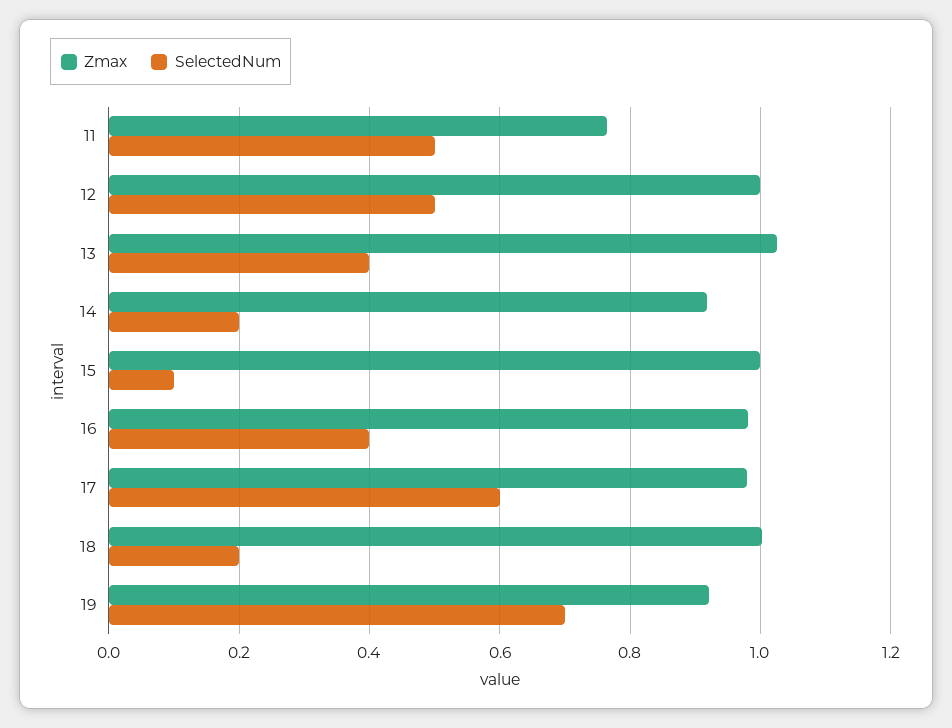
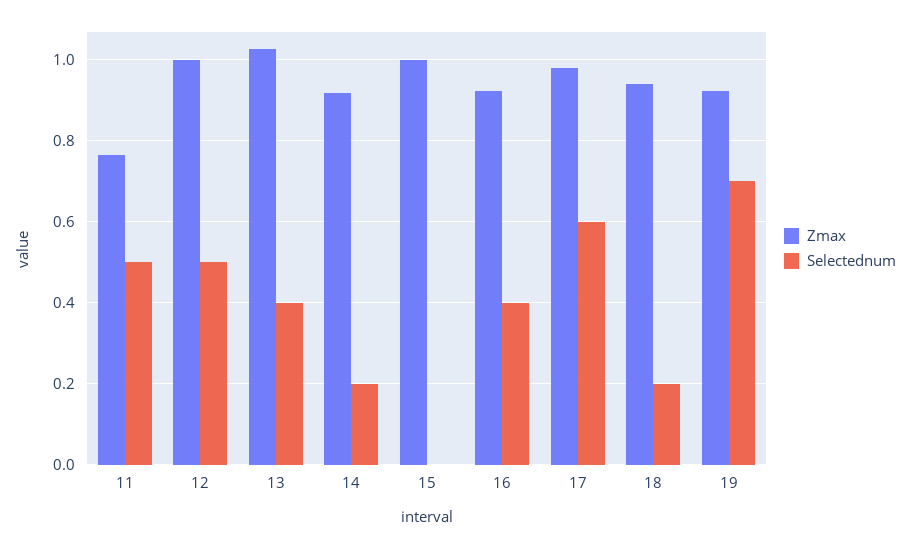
  {
    "Zmax": {
      "11": 0.76,
      "12": 1,
      "13": 1.02,
      "14": 0.92,
      "15": 1,
-     "16": 0.98,
+     "16": 0.92,
      "17": 0.98,
-     "18": 1,
+     "18": 0.94,
      "19": 0.92
    },
    "SelectedNum": {
      "11": 0.5,
      "12": 0.5,
      "13": 0.4,
      "14": 0.2,
-     "15": 0.1,
+     "15": 0,
      "16": 0.4,
      "17": 0.6,
      "18": 0.2,
      "19": 0.7
    }
  }

